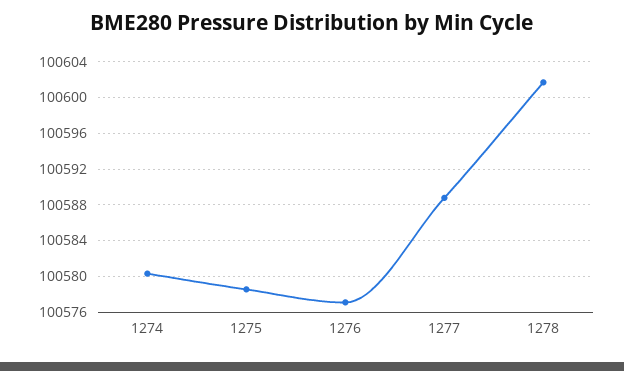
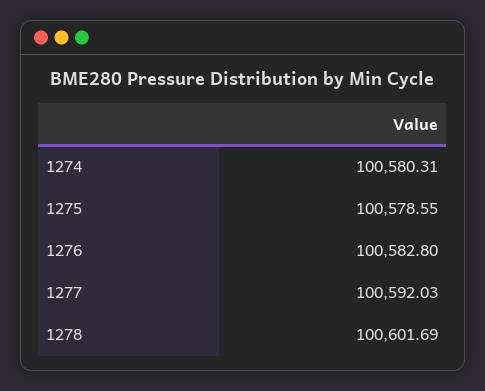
  {
    "1274": 100580.31,
    "1275": 100578.55,
-   "1276": 100577,
+   "1276": 100582.8,
-   "1277": 100589,
+   "1277": 100592.03,
    "1278": 100601.69
  }

